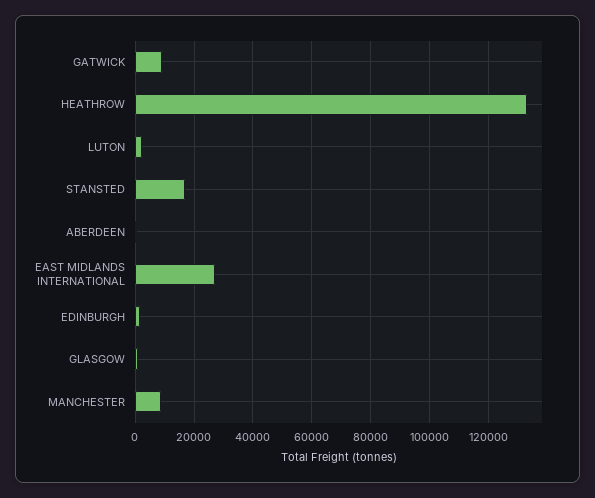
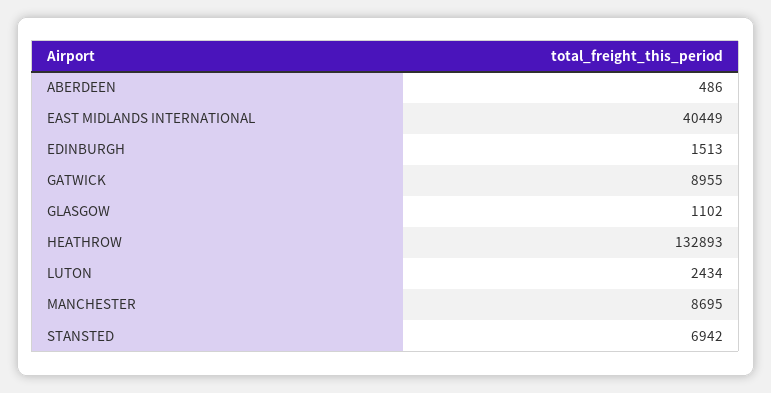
  {
    "GATWICK": 8955,
    "HEATHROW": 132893,
    "LUTON": 2434,
-   "STANSTED": 17500,
+   "STANSTED": 6942,
    "ABERDEEN": 486,
-   "EAST MIDLANDS INTERNATIONAL": 27500,
+   "EAST MIDLANDS INTERNATIONAL": 40449,
    "EDINBURGH": 1513,
    "GLASGOW": 1102,
    "MANCHESTER": 8695
  }

